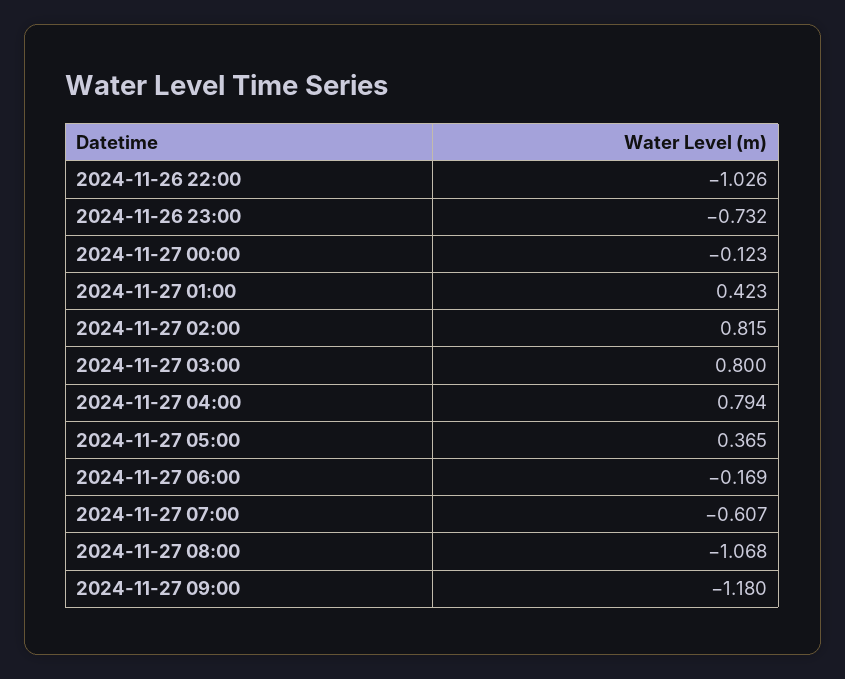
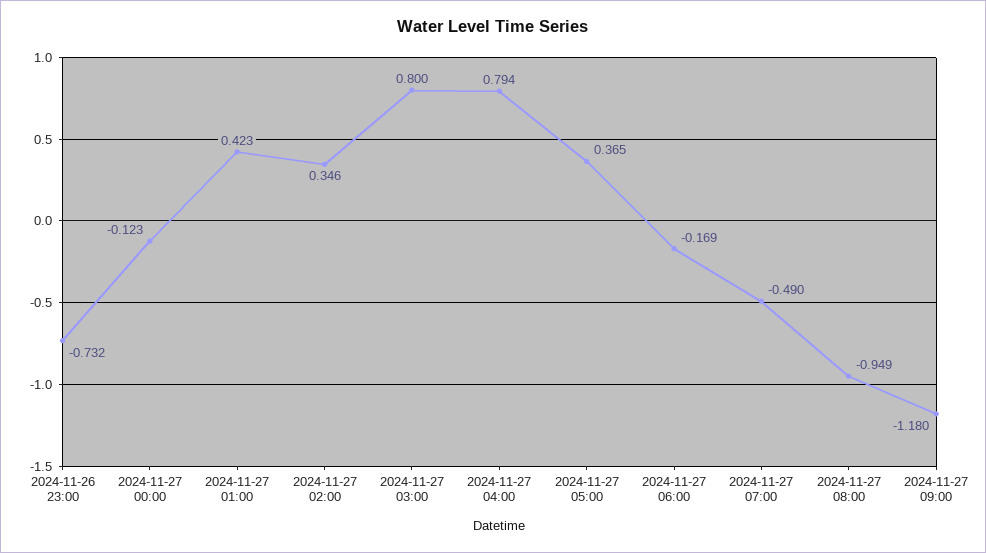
  {
-   "2024-11-26 22:00": -1.026,
    "2024-11-26 23:00": -0.732,
    "2024-11-27 00:00": -0.123,
    "2024-11-27 01:00": 0.423,
-   "2024-11-27 02:00": 0.815,
+   "2024-11-27 02:00": 0.346,
    "2024-11-27 03:00": 0.8,
    "2024-11-27 04:00": 0.794,
    "2024-11-27 05:00": 0.365,
    "2024-11-27 06:00": -0.169,
-   "2024-11-27 07:00": -0.607,
+   "2024-11-27 07:00": -0.49,
-   "2024-11-27 08:00": -1.068,
+   "2024-11-27 08:00": -0.949,
    "2024-11-27 09:00": -1.18
  }

